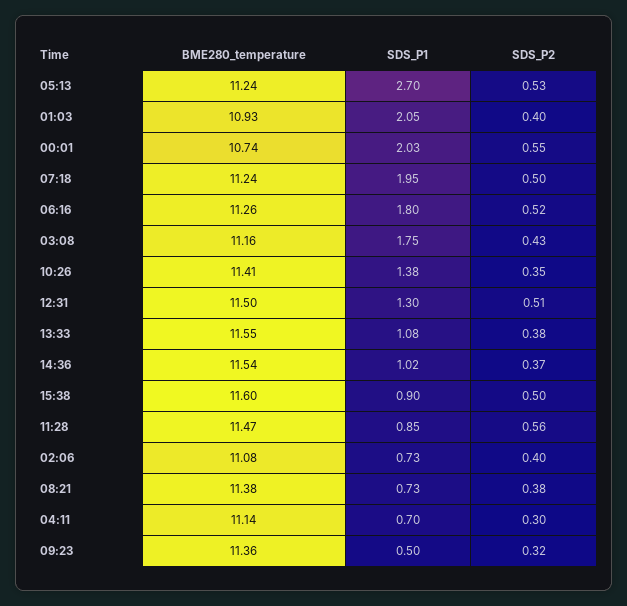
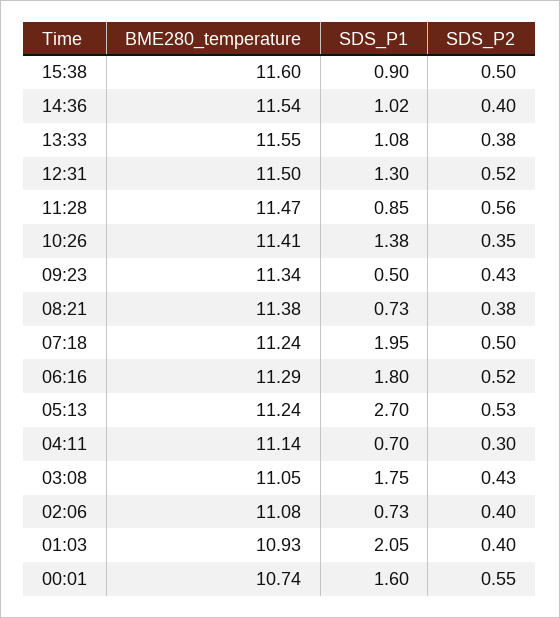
  {
    "BME280_temperature": {
      "05:13": 11.24,
      "01:03": 10.93,
      "00:01": 10.74,
      "07:18": 11.24,
-     "06:16": 11.26,
+     "06:16": 11.29,
-     "03:08": 11.16,
+     "03:08": 11.05,
      "10:26": 11.41,
      "12:31": 11.5,
      "13:33": 11.55,
      "14:36": 11.54,
      "15:38": 11.6,
      "11:28": 11.47,
      "02:06": 11.08,
      "08:21": 11.38,
      "04:11": 11.14,
-     "09:23": 11.36
+     "09:23": 11.34
    },
    "SDS_P1": {
      "05:13": 2.7,
      "01:03": 2.05,
-     "00:01": 2.03,
+     "00:01": 1.6,
      "07:18": 1.95,
      "06:16": 1.8,
      "03:08": 1.75,
      "10:26": 1.38,
      "12:31": 1.3,
      "13:33": 1.08,
      "14:36": 1.02,
      "15:38": 0.9,
      "11:28": 0.85,
      "02:06": 0.73,
      "08:21": 0.73,
      "04:11": 0.7,
      "09:23": 0.5
    },
    "SDS_P2": {
      "05:13": 0.53,
      "01:03": 0.4,
      "00:01": 0.55,
      "07:18": 0.5,
      "06:16": 0.52,
      "03:08": 0.43,
      "10:26": 0.35,
-     "12:31": 0.51,
+     "12:31": 0.52,
      "13:33": 0.38,
-     "14:36": 0.37,
+     "14:36": 0.4,
      "15:38": 0.5,
      "11:28": 0.56,
      "02:06": 0.4,
      "08:21": 0.38,
      "04:11": 0.3,
-     "09:23": 0.32
+     "09:23": 0.43
    }
  }

